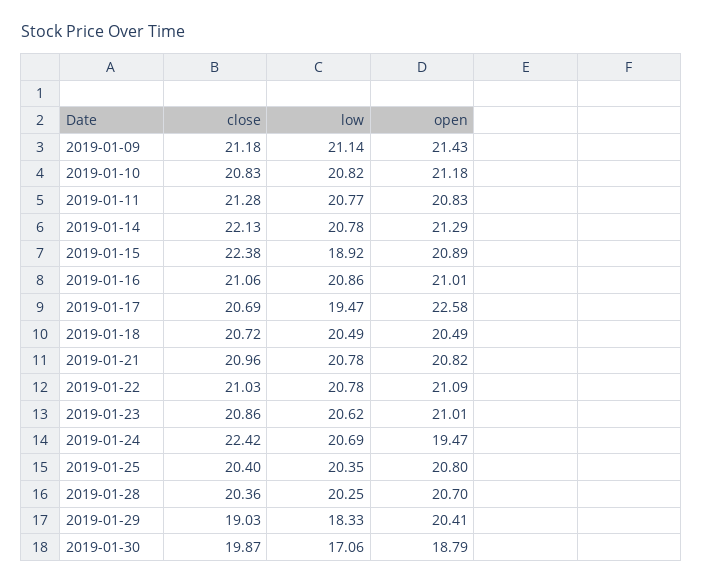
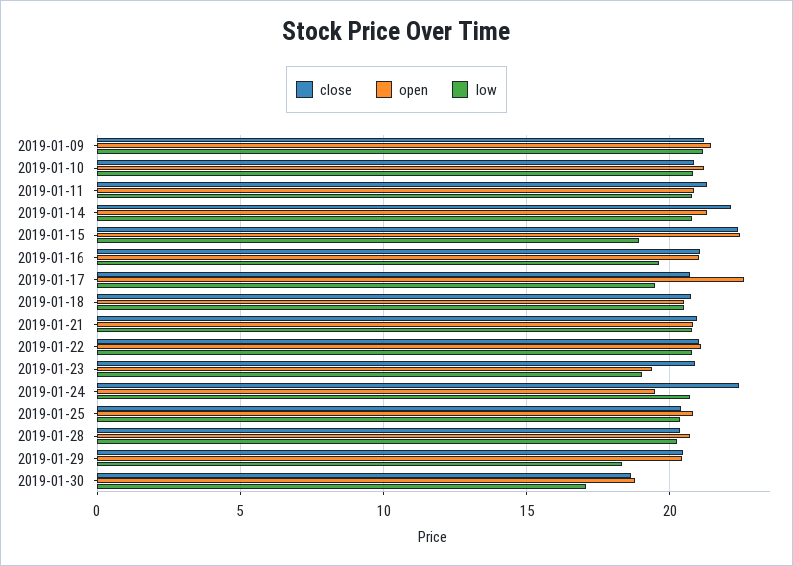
  {
    "close": {
      "2019-01-09": 21.18,
      "2019-01-10": 20.83,
      "2019-01-11": 21.28,
      "2019-01-14": 22.13,
      "2019-01-15": 22.38,
      "2019-01-16": 21.06,
      "2019-01-17": 20.69,
      "2019-01-18": 20.72,
      "2019-01-21": 20.96,
      "2019-01-22": 21.03,
      "2019-01-23": 20.86,
      "2019-01-24": 22.42,
      "2019-01-25": 20.4,
      "2019-01-28": 20.36,
-     "2019-01-29": 19.03,
+     "2019-01-29": 20.5,
-     "2019-01-30": 19.87
+     "2019-01-30": 18.5
    },
    "low": {
      "2019-01-09": 21.14,
      "2019-01-10": 20.82,
      "2019-01-11": 20.77,
      "2019-01-14": 20.78,
      "2019-01-15": 18.92,
-     "2019-01-16": 20.86,
+     "2019-01-16": 19.5,
      "2019-01-17": 19.47,
      "2019-01-18": 20.49,
      "2019-01-21": 20.78,
      "2019-01-22": 20.78,
-     "2019-01-23": 20.62,
+     "2019-01-23": 19,
      "2019-01-24": 20.69,
      "2019-01-25": 20.35,
      "2019-01-28": 20.25,
      "2019-01-29": 18.33,
      "2019-01-30": 17.06
    },
    "open": {
      "2019-01-09": 21.43,
      "2019-01-10": 21.18,
      "2019-01-11": 20.83,
      "2019-01-14": 21.29,
-     "2019-01-15": 20.89,
+     "2019-01-15": 22.5,
      "2019-01-16": 21.01,
      "2019-01-17": 22.58,
      "2019-01-18": 20.49,
      "2019-01-21": 20.82,
      "2019-01-22": 21.09,
-     "2019-01-23": 21.01,
+     "2019-01-23": 19.5,
      "2019-01-24": 19.47,
      "2019-01-25": 20.8,
      "2019-01-28": 20.7,
      "2019-01-29": 20.41,
      "2019-01-30": 18.79
    }
  }

